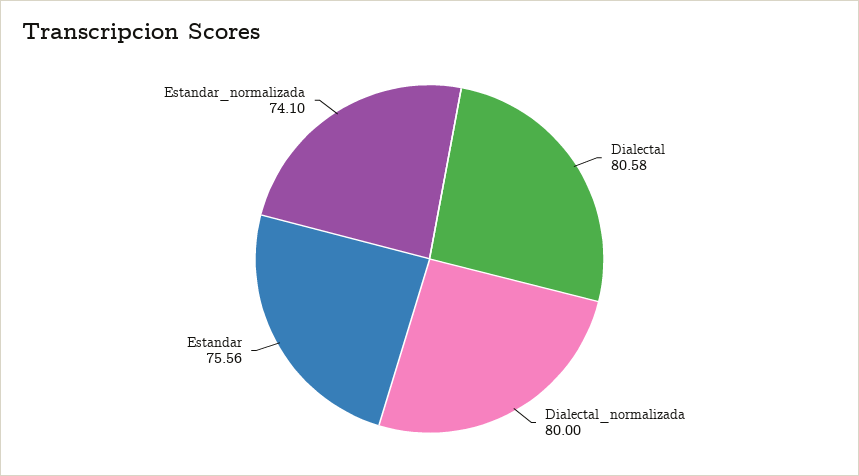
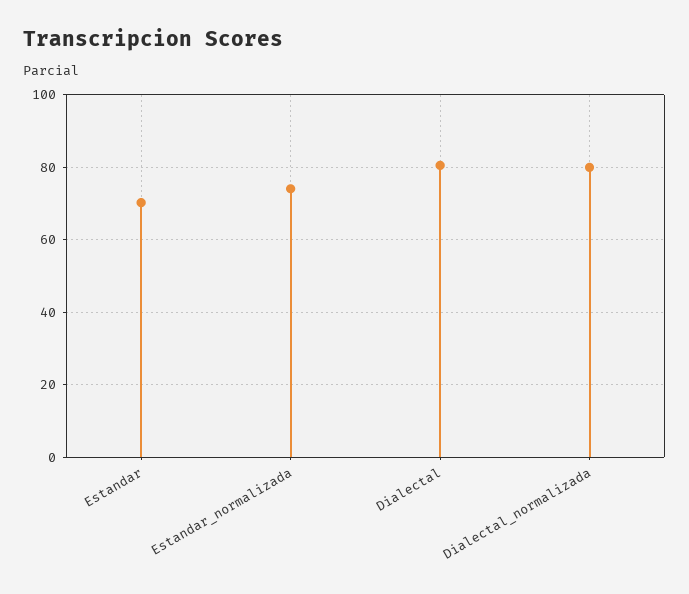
  {
    "Dialectal": 80.58,
    "Dialectal_normalizada": 80,
-   "Estandar": 75.56,
+   "Estandar": 70,
    "Estandar_normalizada": 74.1
  }

